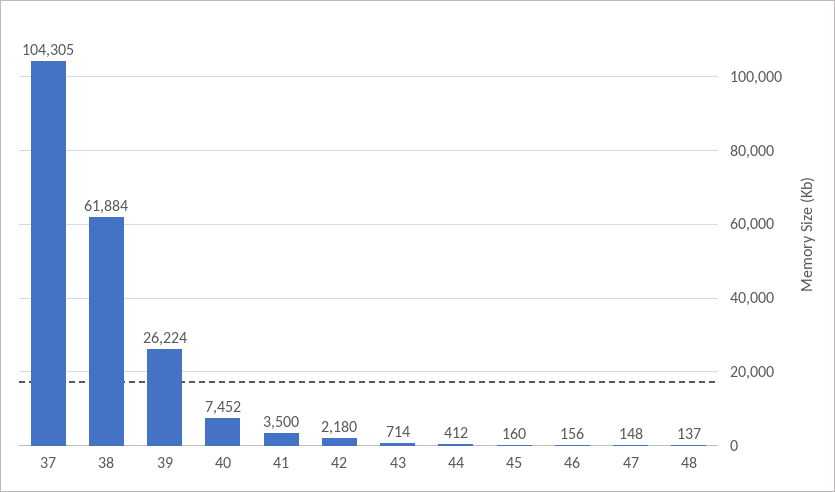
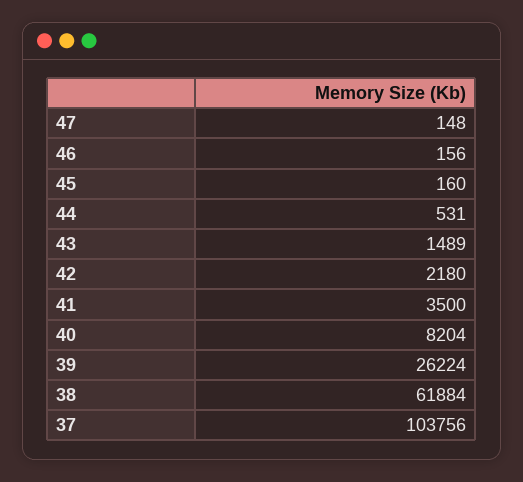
  {
-   "37": 104305,
+   "37": 103756,
    "38": 61884,
    "39": 26224,
-   "40": 7452,
+   "40": 8204,
    "41": 3500,
    "42": 2180,
-   "43": 714,
+   "43": 1489,
-   "44": 412,
+   "44": 531,
    "45": 160,
    "46": 156,
-   "47": 148,
+   "47": 148
-   "48": 137
  }

